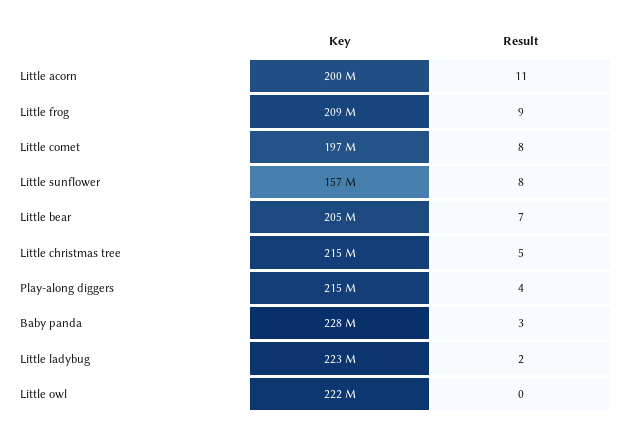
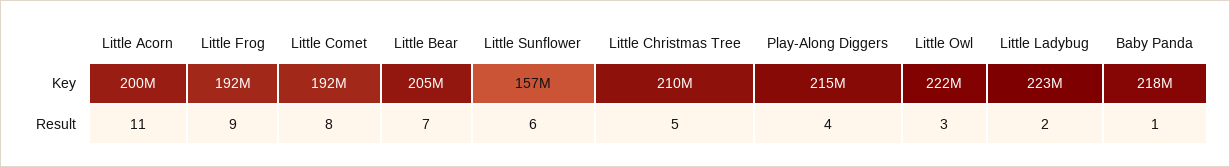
  {
    "Key": {
      "Little acorn": 200000000,
-     "Little frog": 209000000,
+     "Little frog": 192000000,
-     "Little comet": 197000000,
+     "Little comet": 192000000,
      "Little sunflower": 157000000,
      "Little bear": 205000000,
-     "Little christmas tree": 215000000,
+     "Little christmas tree": 210000000,
      "Play-along diggers": 215000000,
-     "Baby panda": 228000000,
+     "Baby panda": 218000000,
      "Little ladybug": 223000000,
      "Little owl": 222000000
    },
    "Result": {
      "Little acorn": 11,
      "Little frog": 9,
      "Little comet": 8,
-     "Little sunflower": 8,
+     "Little sunflower": 6,
      "Little bear": 7,
      "Little christmas tree": 5,
      "Play-along diggers": 4,
-     "Baby panda": 3,
+     "Baby panda": 1,
      "Little ladybug": 2,
-     "Little owl": 0
+     "Little owl": 3
    }
  }

